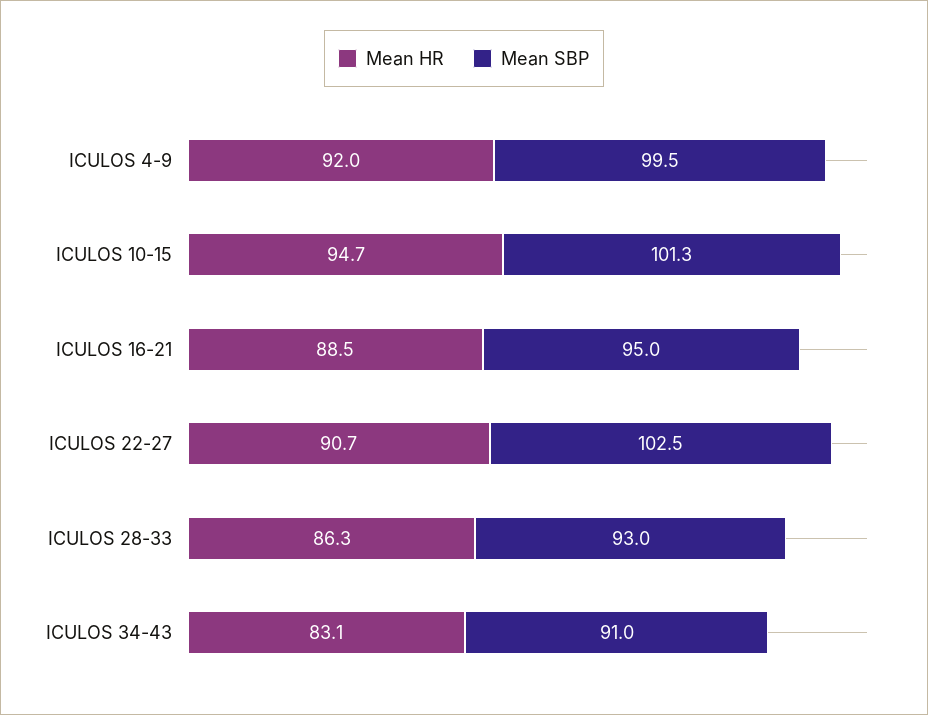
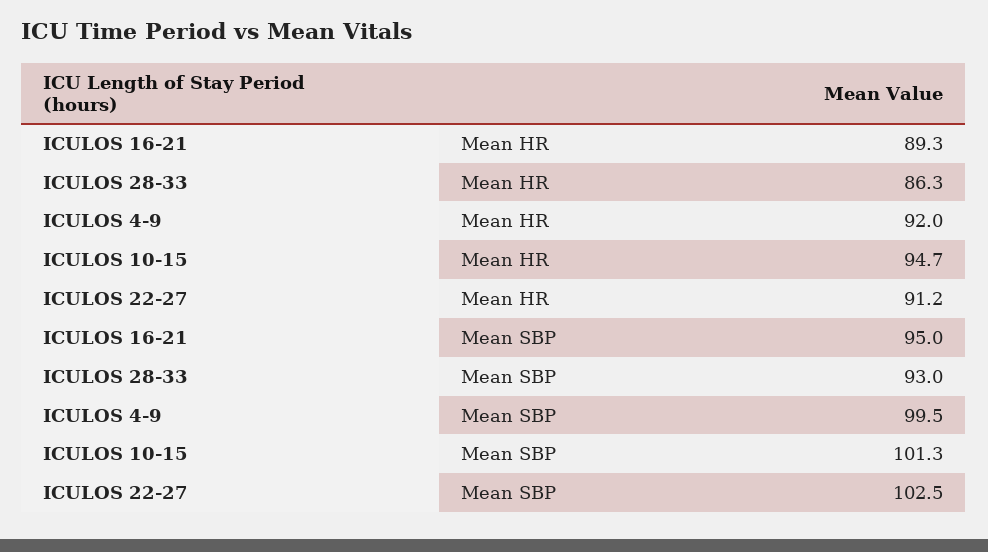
  {
    "Mean HR": {
      "ICULOS 4-9": 92,
      "ICULOS 10-15": 94.7,
-     "ICULOS 16-21": 88.5,
+     "ICULOS 16-21": 89.3,
-     "ICULOS 22-27": 90.7,
+     "ICULOS 22-27": 91.2,
-     "ICULOS 28-33": 86.3,
+     "ICULOS 28-33": 86.3
-     "ICULOS 34-43": 83.1
    },
    "Mean SBP": {
      "ICULOS 4-9": 99.5,
      "ICULOS 10-15": 101.3,
      "ICULOS 16-21": 95,
      "ICULOS 22-27": 102.5,
-     "ICULOS 28-33": 93,
+     "ICULOS 28-33": 93
-     "ICULOS 34-43": 91
    }
  }

